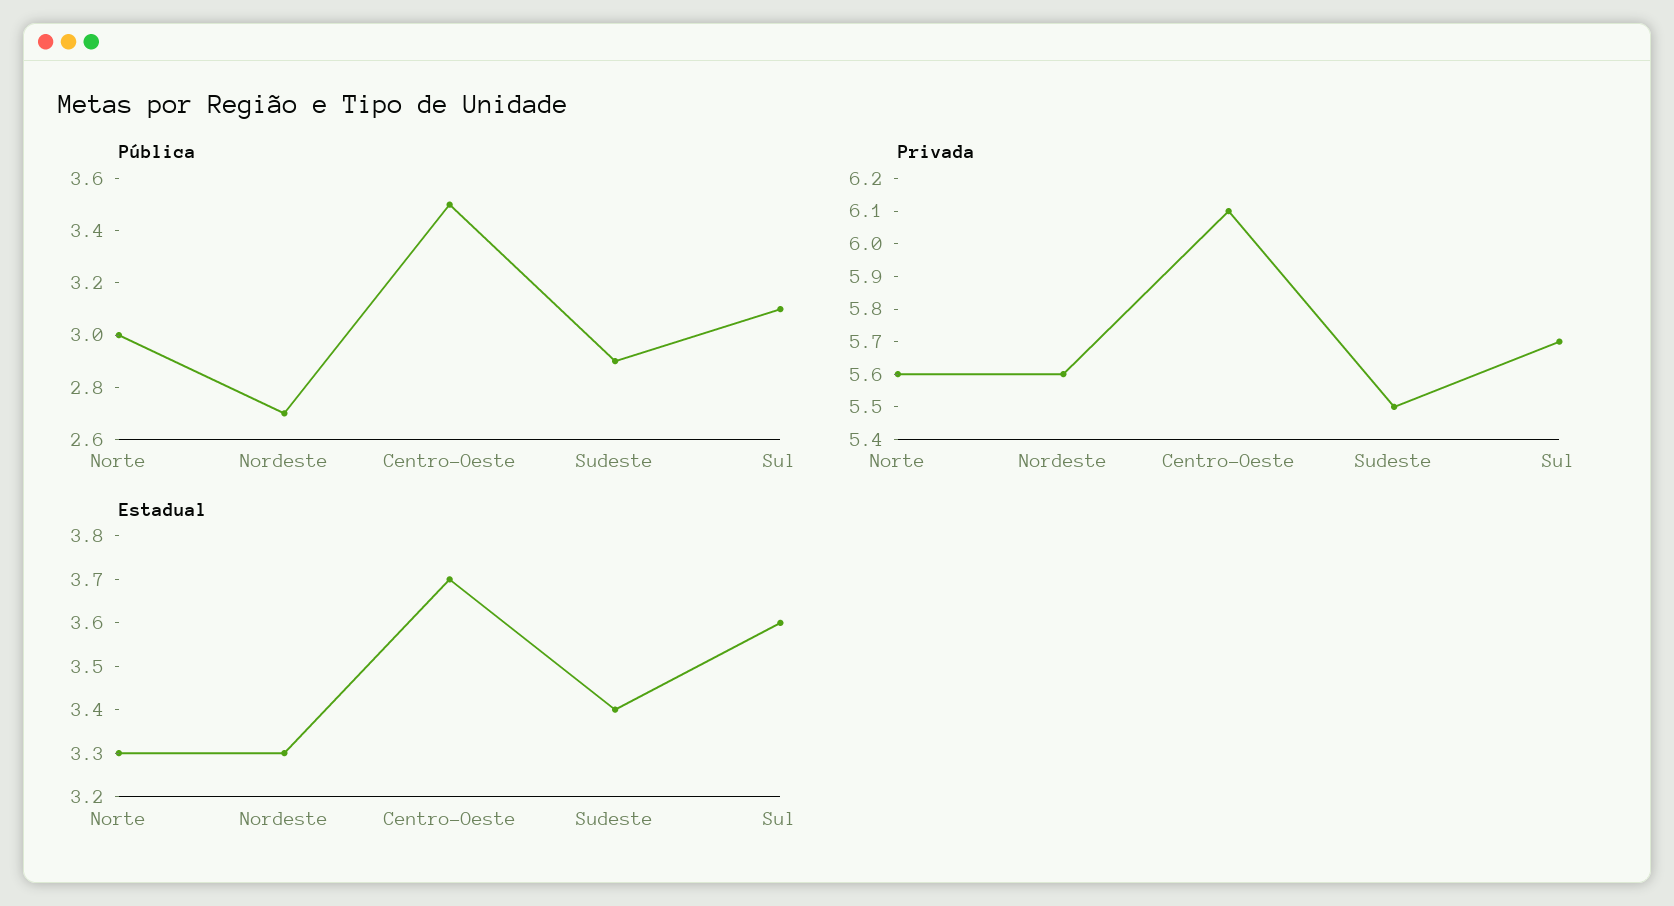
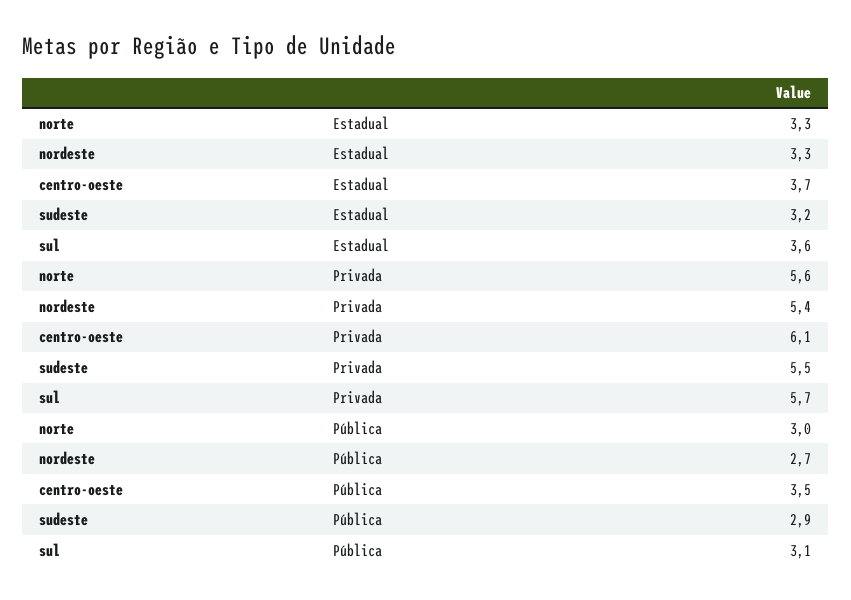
  {
    "Pública": {
      "Norte": 3,
      "Nordeste": 2.7,
      "Centro-Oeste": 3.5,
      "Sudeste": 2.9,
      "Sul": 3.1
    },
    "Privada": {
      "Norte": 5.6,
-     "Nordeste": 5.6,
+     "Nordeste": 5.4,
      "Centro-Oeste": 6.1,
      "Sudeste": 5.5,
      "Sul": 5.7
    },
    "Estadual": {
      "Norte": 3.3,
      "Nordeste": 3.3,
      "Centro-Oeste": 3.7,
-     "Sudeste": 3.4,
+     "Sudeste": 3.2,
      "Sul": 3.6
    }
  }

